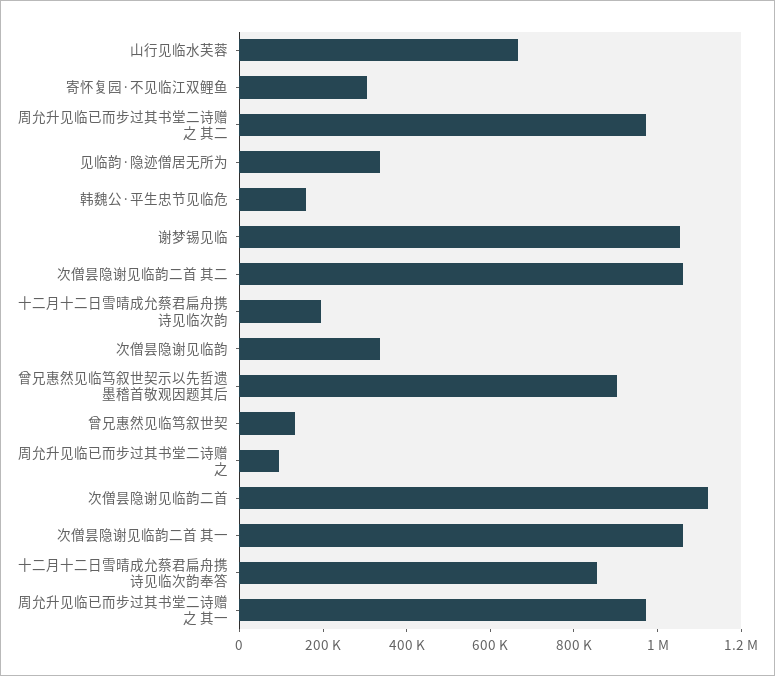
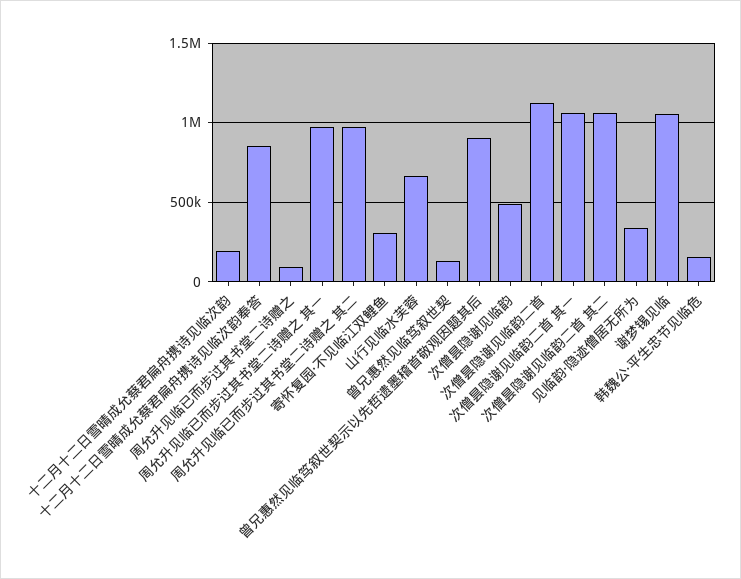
  {
    "山行见临水芙蓉": 650000,
    "寄怀复园·不见临江双鲤鱼": 300000,
    "周允升见临已而步过其书堂二诗赠之 其二": 950000,
    "见临韵·隐迹僧居无所为": 350000,
    "韩魏公·平生忠节见临危": 150000,
    "谢梦锡见临": 1050000,
    "次僧昙隐谢见临韵二首 其二": 1050000,
    "十二月十二日雪晴成允蔡君扁舟携诗见临次韵": 200000,
-   "次僧昙隐谢见临韵": 350000,
+   "次僧昙隐谢见临韵": 500000,
    "曾兄惠然见临笃叙世契示以先哲遗墨稽首敬观因题其后": 900000,
    "曾兄惠然见临笃叙世契": 150000,
    "周允升见临已而步过其书堂二诗赠之": 100000,
    "次僧昙隐谢见临韵二首": 1100000,
    "次僧昙隐谢见临韵二首 其一": 1050000,
    "十二月十二日雪晴成允蔡君扁舟携诗见临次韵奉答": 850000,
    "周允升见临已而步过其书堂二诗赠之 其一": 950000
  }

